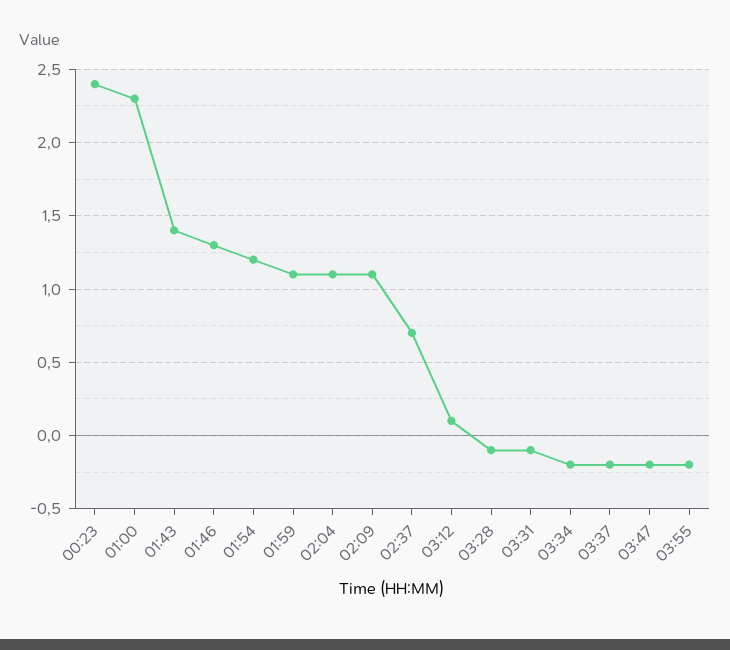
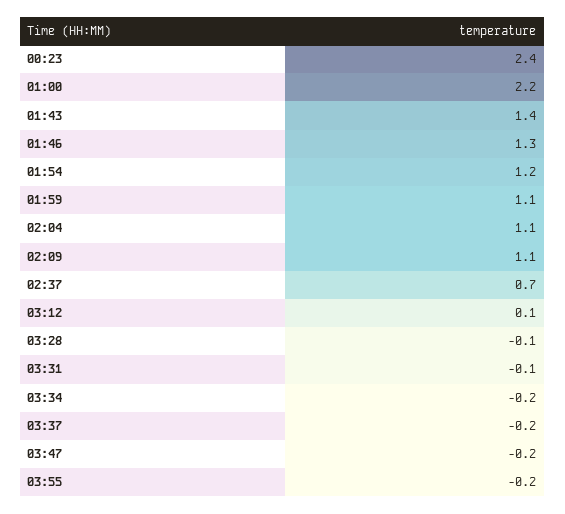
  {
    "00:23": 2.4,
-   "01:00": 2.3,
+   "01:00": 2.2,
    "01:43": 1.4,
    "01:46": 1.3,
    "01:54": 1.2,
    "01:59": 1.1,
    "02:04": 1.1,
    "02:09": 1.1,
    "02:37": 0.7,
    "03:12": 0.1,
    "03:28": -0.1,
    "03:31": -0.1,
    "03:34": -0.2,
    "03:37": -0.2,
    "03:47": -0.2,
    "03:55": -0.2
  }

